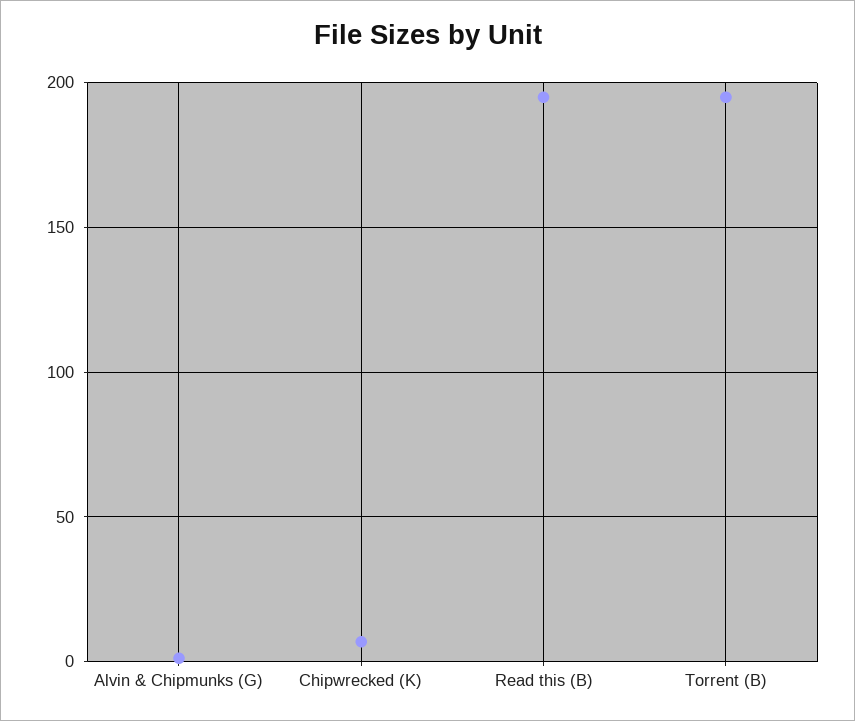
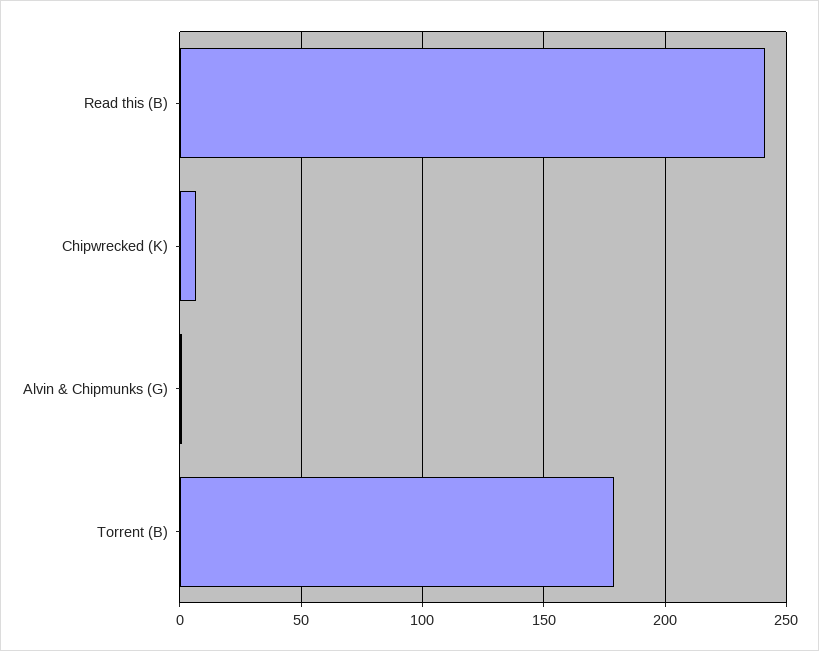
  {
    "Alvin & Chipmunks (G)": 0,
    "Chipwrecked (K)": 5,
-   "Read this (B)": 195,
+   "Read this (B)": 240,
-   "Torrent (B)": 195
+   "Torrent (B)": 180
  }

